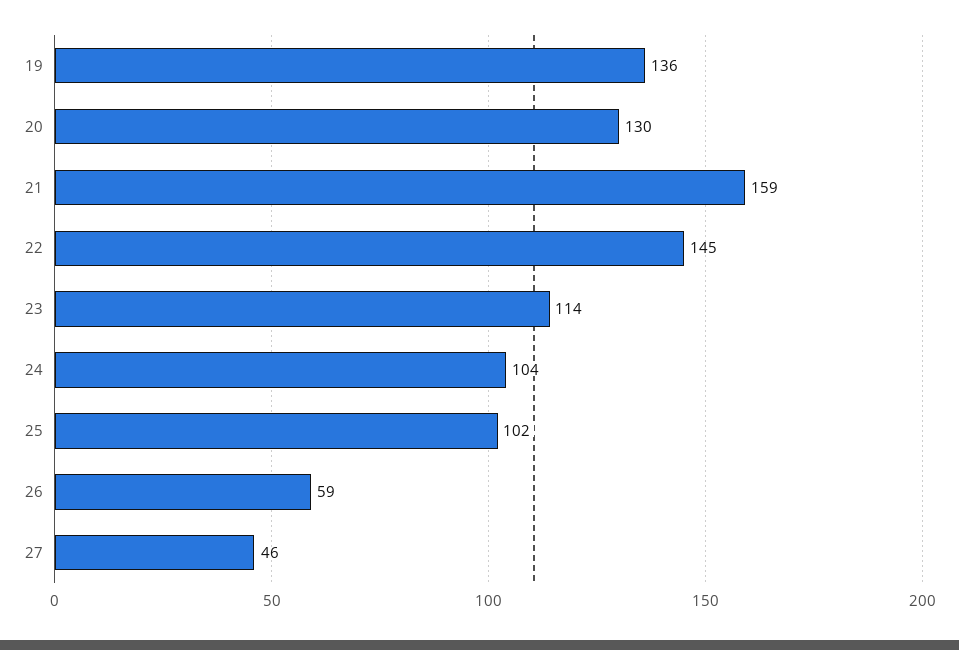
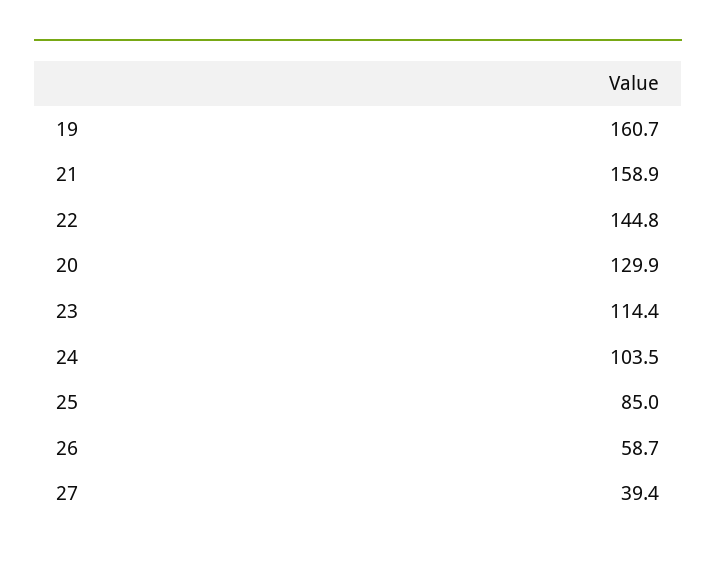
  {
-   "19": 136,
+   "19": 160.7,
    "20": 129.9,
    "21": 158.9,
    "22": 144.8,
    "23": 114.4,
    "24": 103.5,
-   "25": 102,
+   "25": 85,
    "26": 58.7,
-   "27": 46
+   "27": 39.4
  }

